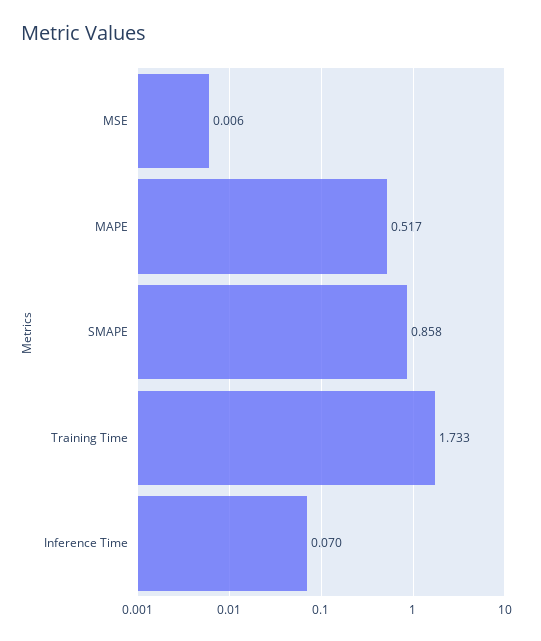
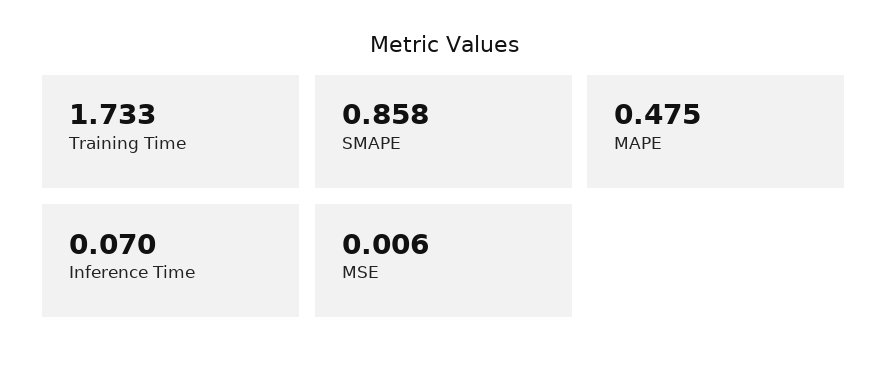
  {
    "MSE": 0.006,
-   "MAPE": 0.517,
+   "MAPE": 0.475,
    "SMAPE": 0.858,
    "Training Time": 1.733,
    "Inference Time": 0.07
  }

